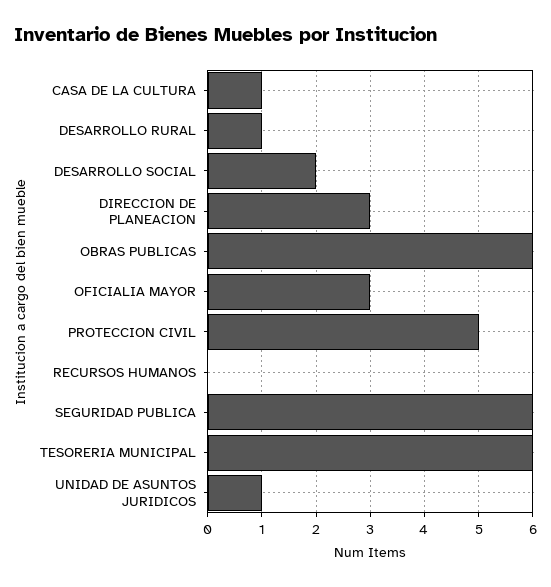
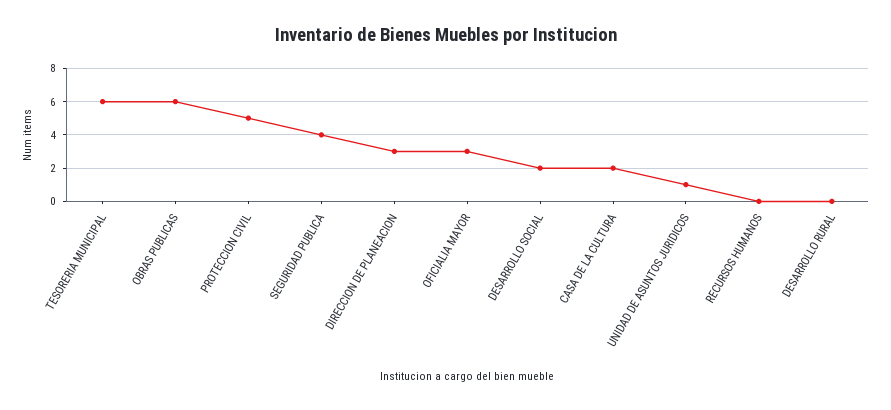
  {
-   "CASA DE LA CULTURA": 1,
+   "CASA DE LA CULTURA": 2,
-   "DESARROLLO RURAL": 1,
+   "DESARROLLO RURAL": 0,
    "DESARROLLO SOCIAL": 2,
    "DIRECCION DE PLANEACION": 3,
    "OBRAS PUBLICAS": 6,
    "OFICIALIA MAYOR": 3,
    "PROTECCION CIVIL": 5,
    "RECURSOS HUMANOS": 0,
-   "SEGURIDAD PUBLICA": 6,
+   "SEGURIDAD PUBLICA": 4,
    "TESORERIA MUNICIPAL": 6,
    "UNIDAD DE ASUNTOS JURIDICOS": 1
  }

